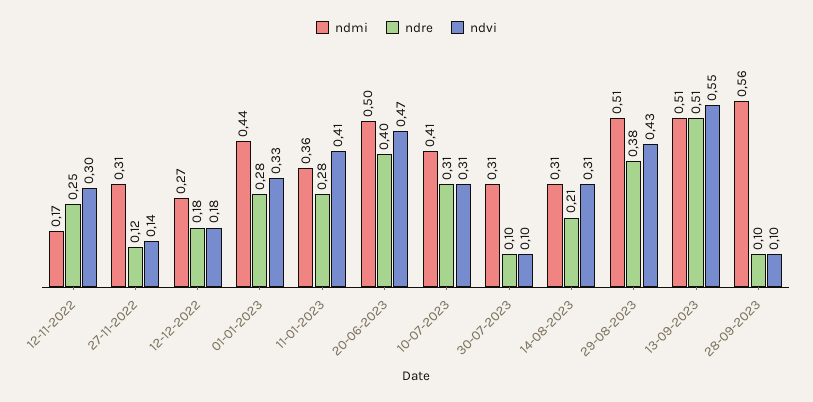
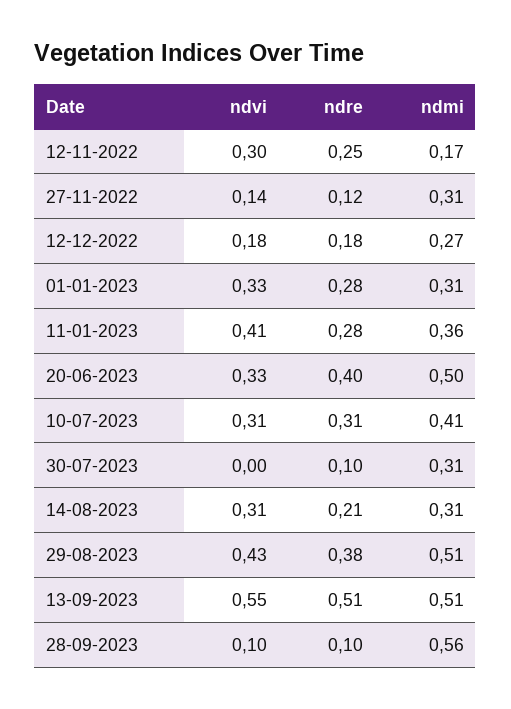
  {
    "ndmi": {
      "12-11-2022": 0.17,
      "27-11-2022": 0.31,
      "12-12-2022": 0.27,
-     "01-01-2023": 0.44,
+     "01-01-2023": 0.31,
      "11-01-2023": 0.36,
      "20-06-2023": 0.5,
      "10-07-2023": 0.41,
      "30-07-2023": 0.31,
      "14-08-2023": 0.31,
      "29-08-2023": 0.51,
      "13-09-2023": 0.51,
      "28-09-2023": 0.56
    },
    "ndre": {
      "12-11-2022": 0.25,
      "27-11-2022": 0.12,
      "12-12-2022": 0.18,
      "01-01-2023": 0.28,
      "11-01-2023": 0.28,
      "20-06-2023": 0.4,
      "10-07-2023": 0.31,
      "30-07-2023": 0.1,
      "14-08-2023": 0.21,
      "29-08-2023": 0.38,
      "13-09-2023": 0.51,
      "28-09-2023": 0.1
    },
    "ndvi": {
      "12-11-2022": 0.3,
      "27-11-2022": 0.14,
      "12-12-2022": 0.18,
      "01-01-2023": 0.33,
      "11-01-2023": 0.41,
-     "20-06-2023": 0.47,
+     "20-06-2023": 0.33,
      "10-07-2023": 0.31,
-     "30-07-2023": 0.1,
+     "30-07-2023": 0,
      "14-08-2023": 0.31,
      "29-08-2023": 0.43,
      "13-09-2023": 0.55,
      "28-09-2023": 0.1
    }
  }

